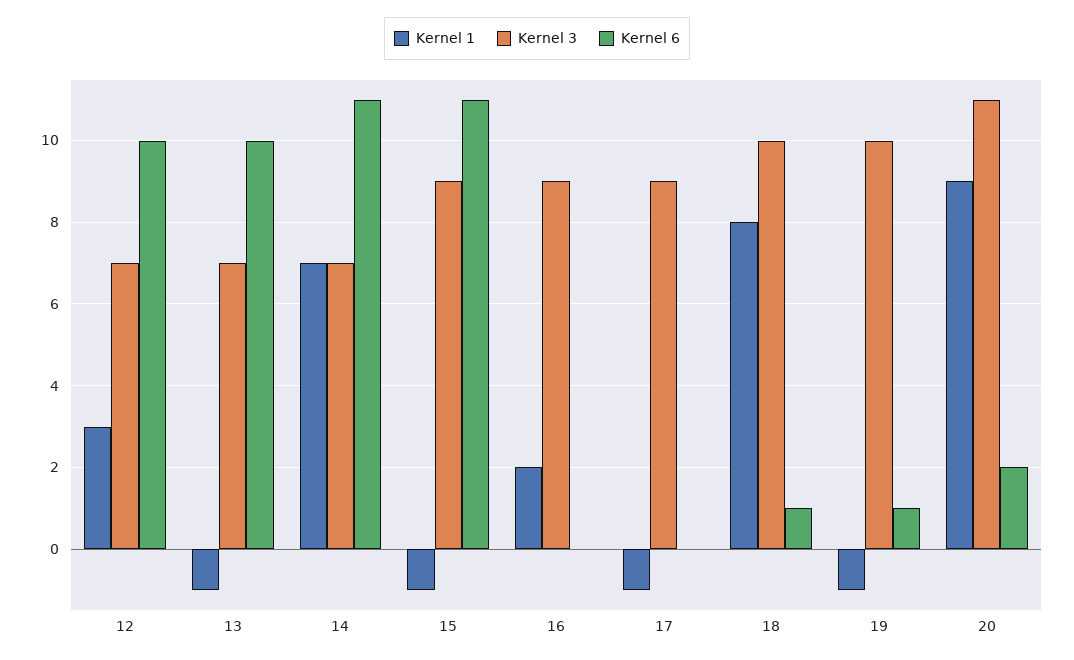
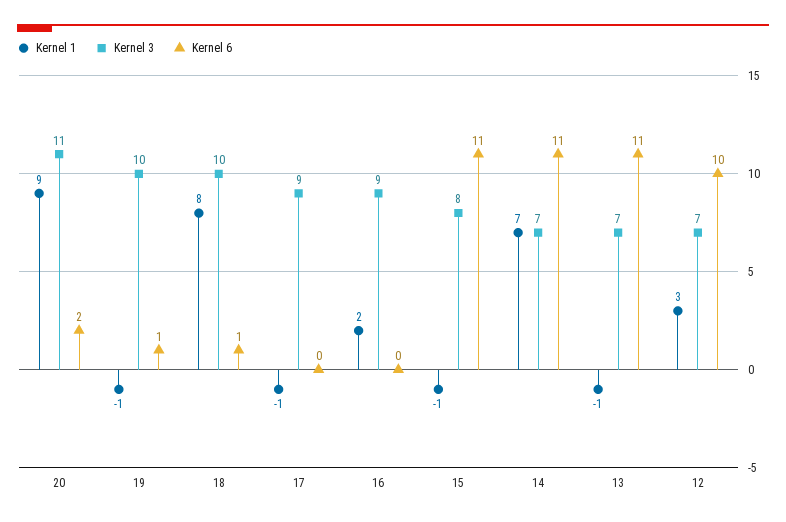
  {
    "Kernel 1": {
      "12": 3,
      "13": -1,
      "14": 7,
      "15": -1,
      "16": 2,
      "17": -1,
      "18": 8,
      "19": -1,
      "20": 9
    },
    "Kernel 3": {
      "12": 7,
      "13": 7,
      "14": 7,
-     "15": 9,
+     "15": 8,
      "16": 9,
      "17": 9,
      "18": 10,
      "19": 10,
      "20": 11
    },
    "Kernel 6": {
      "12": 10,
-     "13": 10,
+     "13": 11,
      "14": 11,
      "15": 11,
      "16": 0,
      "17": 0,
      "18": 1,
      "19": 1,
      "20": 2
    }
  }

